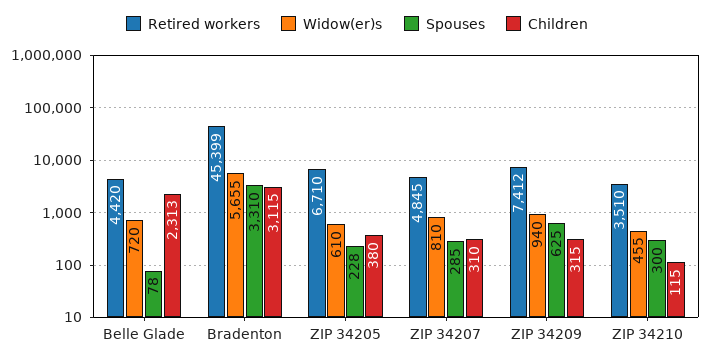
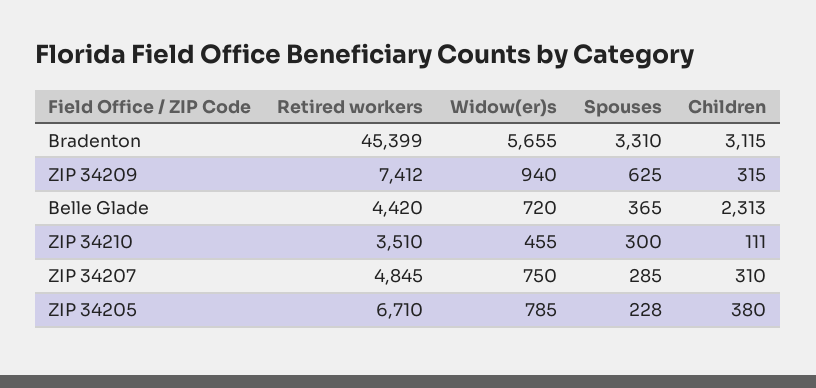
  {
    "Retired workers": {
      "Belle Glade": 4420,
      "Bradenton": 45399,
      "ZIP 34205": 6710,
      "ZIP 34207": 4845,
      "ZIP 34209": 7412,
      "ZIP 34210": 3510
    },
    "Widow(er)s": {
      "Belle Glade": 720,
      "Bradenton": 5655,
-     "ZIP 34205": 610,
+     "ZIP 34205": 785,
-     "ZIP 34207": 810,
+     "ZIP 34207": 750,
      "ZIP 34209": 940,
      "ZIP 34210": 455
    },
    "Spouses": {
-     "Belle Glade": 78,
+     "Belle Glade": 365,
      "Bradenton": 3310,
      "ZIP 34205": 228,
      "ZIP 34207": 285,
      "ZIP 34209": 625,
      "ZIP 34210": 300
    },
    "Children": {
      "Belle Glade": 2313,
      "Bradenton": 3115,
      "ZIP 34205": 380,
      "ZIP 34207": 310,
      "ZIP 34209": 315,
-     "ZIP 34210": 115
+     "ZIP 34210": 111
    }
  }

